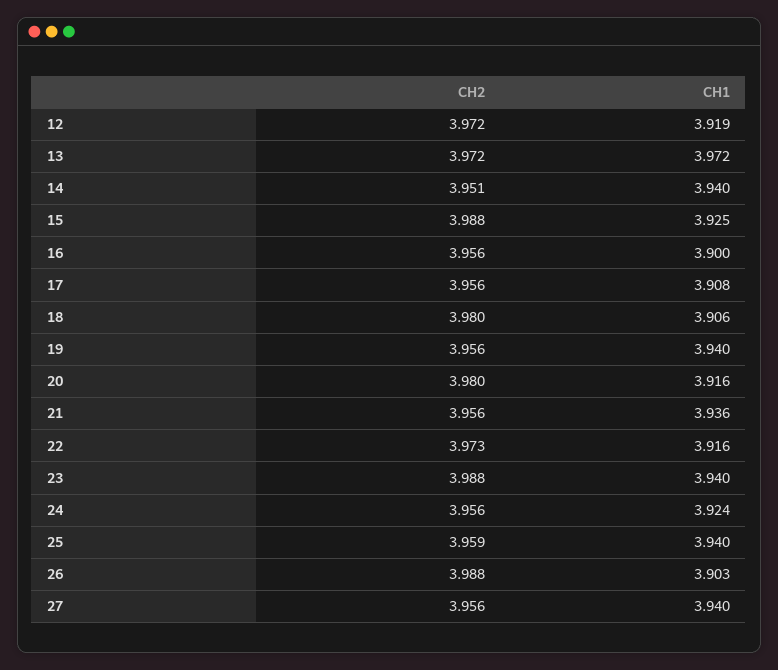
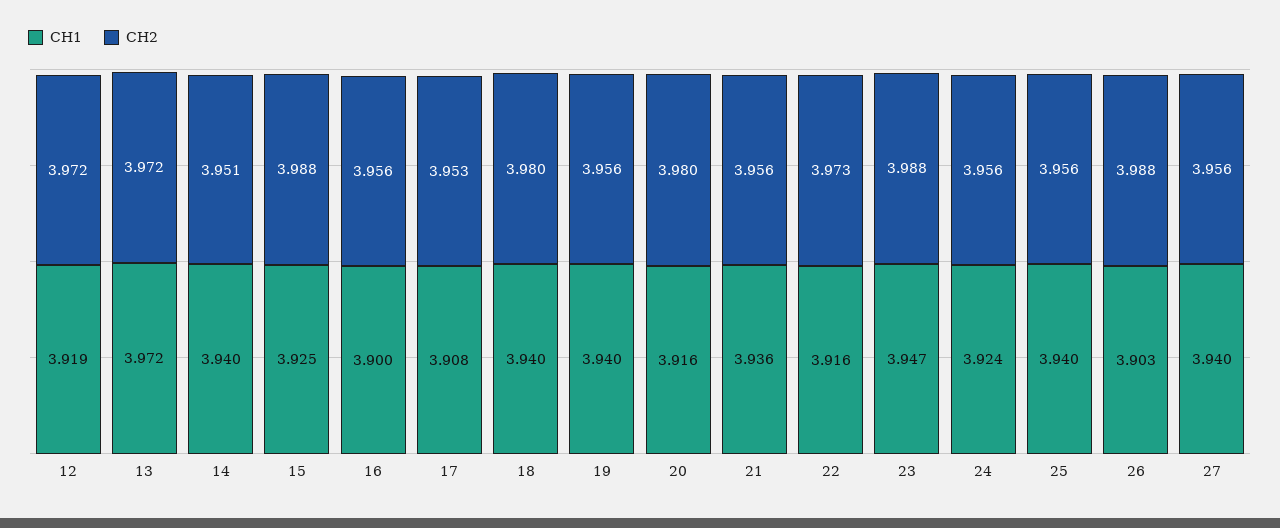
  {
    "CH2": {
      "12": 3.972,
      "13": 3.972,
      "14": 3.951,
      "15": 3.988,
      "16": 3.956,
-     "17": 3.956,
+     "17": 3.953,
      "18": 3.98,
      "19": 3.956,
      "20": 3.98,
      "21": 3.956,
      "22": 3.973,
      "23": 3.988,
      "24": 3.956,
-     "25": 3.959,
+     "25": 3.956,
      "26": 3.988,
      "27": 3.956
    },
    "CH1": {
      "12": 3.919,
      "13": 3.972,
      "14": 3.94,
      "15": 3.925,
      "16": 3.9,
      "17": 3.908,
-     "18": 3.906,
+     "18": 3.94,
      "19": 3.94,
      "20": 3.916,
      "21": 3.936,
      "22": 3.916,
-     "23": 3.94,
+     "23": 3.947,
      "24": 3.924,
      "25": 3.94,
      "26": 3.903,
      "27": 3.94
    }
  }

